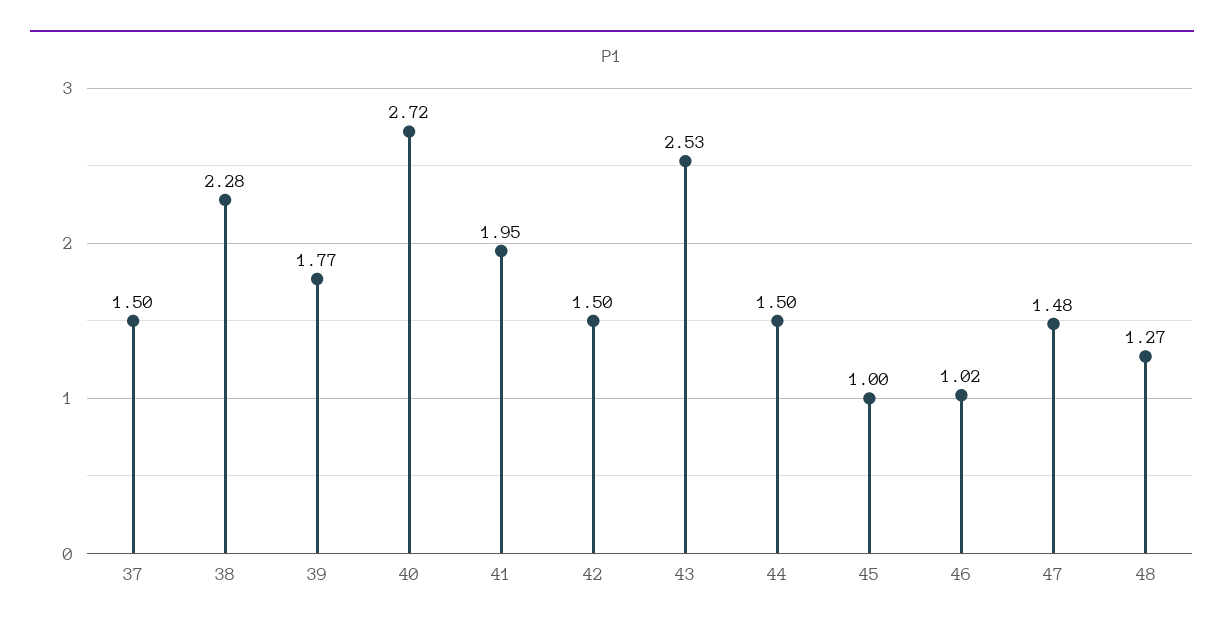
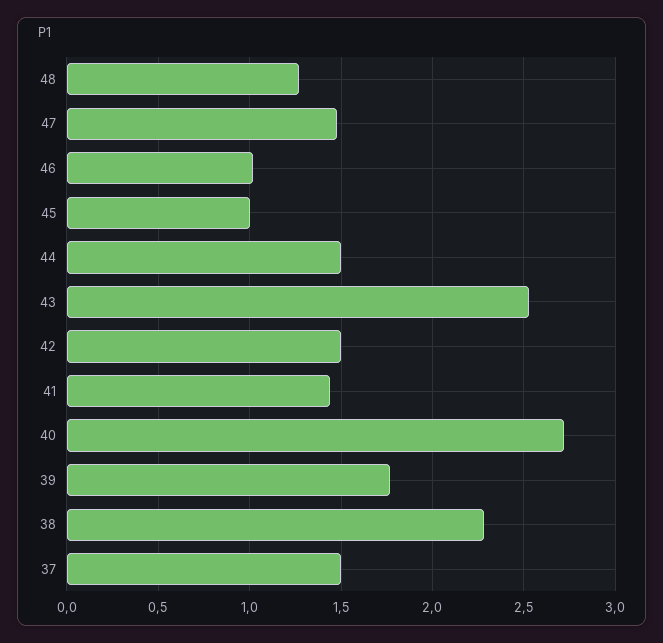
  {
    "37": 1.5,
    "38": 2.28,
    "39": 1.77,
    "40": 2.72,
-   "41": 1.95,
+   "41": 1.45,
    "42": 1.5,
    "43": 2.53,
    "44": 1.5,
    "45": 1,
    "46": 1.02,
    "47": 1.48,
    "48": 1.27
  }

